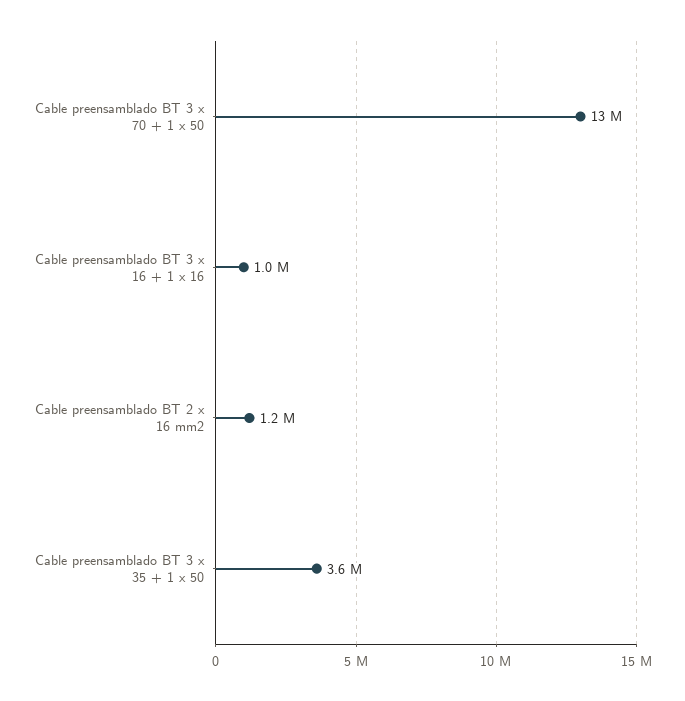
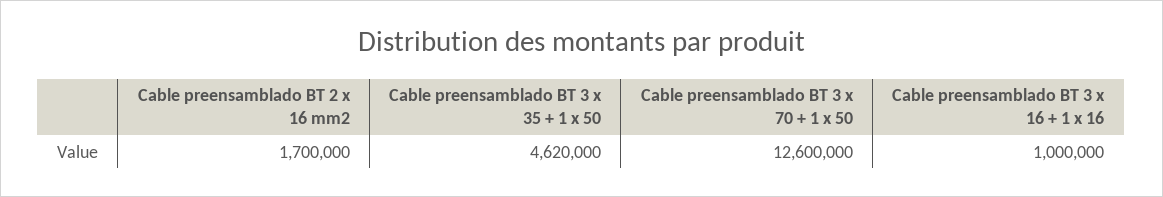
  {
    "Cable preensamblado BT 3 x 70 + 1 x 50": 12600000,
    "Cable preensamblado BT 3 x 16 + 1 x 16": 1000000,
-   "Cable preensamblado BT 2 x 16 mm2": 1200000,
+   "Cable preensamblado BT 2 x 16 mm2": 1700000,
-   "Cable preensamblado BT 3 x 35 + 1 x 50": 3600000
+   "Cable preensamblado BT 3 x 35 + 1 x 50": 4620000
  }

